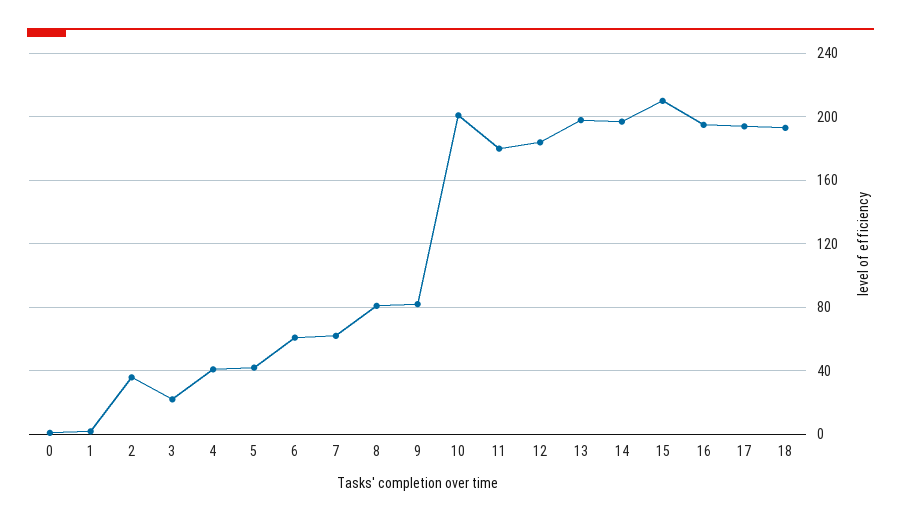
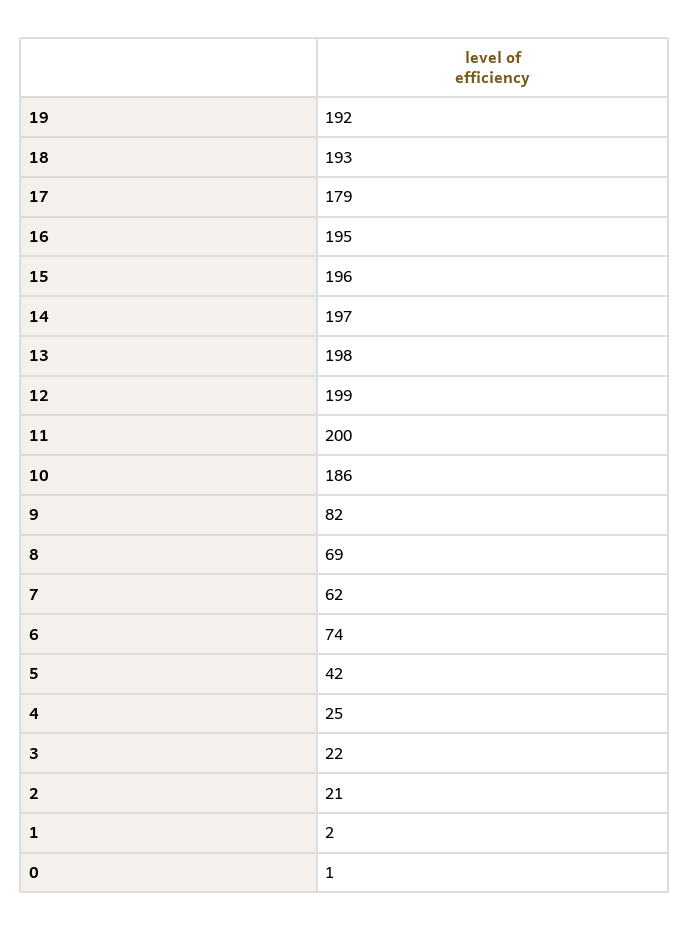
  {
    "0": 1,
    "1": 2,
-   "2": 35,
+   "2": 21,
    "3": 22,
-   "4": 40,
+   "4": 25,
    "5": 42,
-   "6": 60,
+   "6": 74,
    "7": 62,
-   "8": 80,
+   "8": 69,
    "9": 82,
-   "10": 200,
+   "10": 186,
-   "11": 180,
+   "11": 200,
-   "12": 185,
+   "12": 199,
    "13": 198,
    "14": 197,
-   "15": 210,
+   "15": 196,
    "16": 195,
-   "17": 195,
+   "17": 179,
-   "18": 193
+   "18": 193,
+   "19": 192
  }

